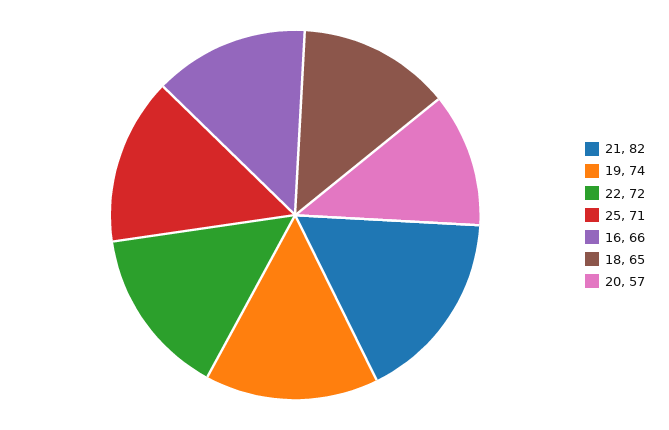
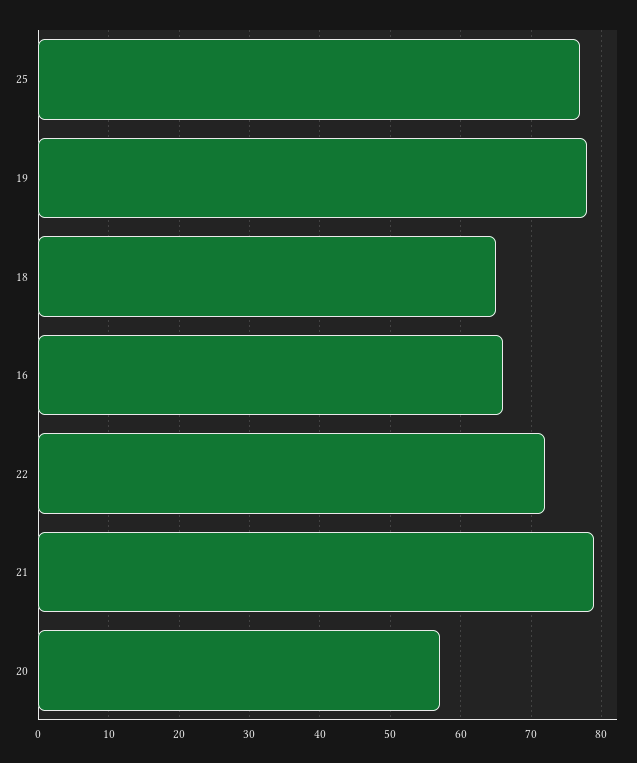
  {
-   "21": 82,
+   "21": 79,
-   "19": 74,
+   "19": 78,
    "22": 72,
-   "25": 71,
+   "25": 77,
    "16": 66,
    "18": 65,
    "20": 57
  }

